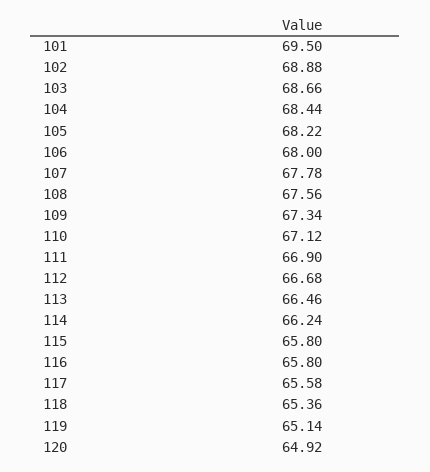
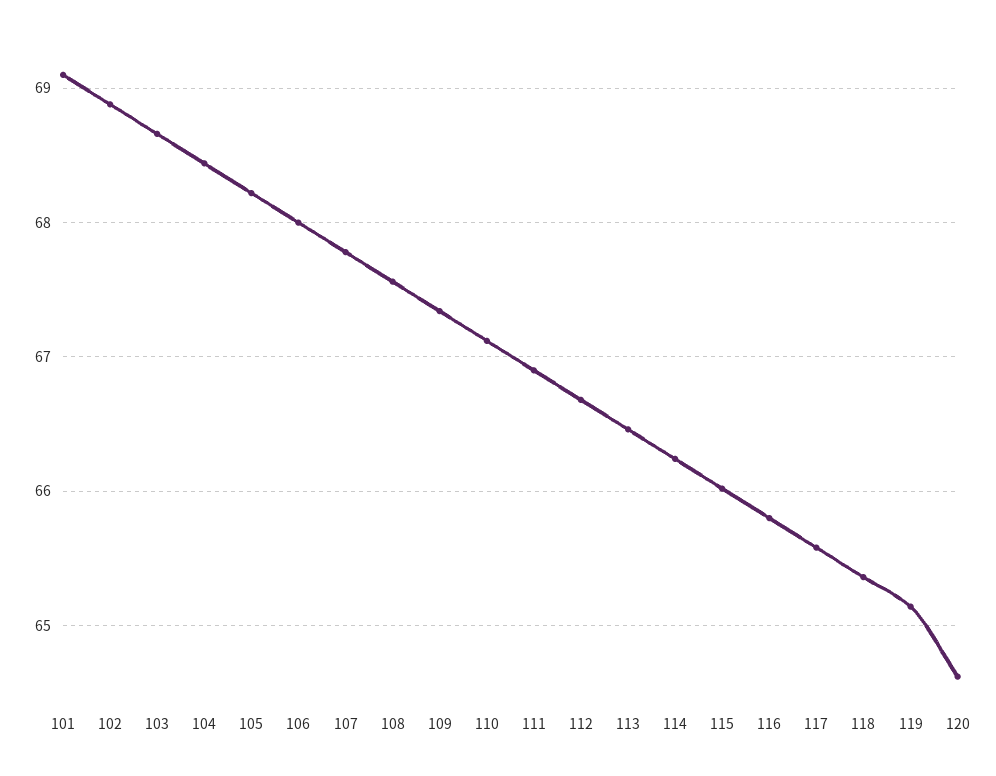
  {
-   "101": 69.5,
+   "101": 69.1,
    "102": 68.88,
    "103": 68.66,
    "104": 68.44,
    "105": 68.22,
    "106": 68,
    "107": 67.78,
    "108": 67.56,
    "109": 67.34,
    "110": 67.12,
    "111": 66.9,
    "112": 66.68,
    "113": 66.46,
    "114": 66.24,
-   "115": 65.8,
+   "115": 66,
    "116": 65.8,
    "117": 65.58,
    "118": 65.36,
    "119": 65.14,
-   "120": 64.92
+   "120": 64.6
  }

